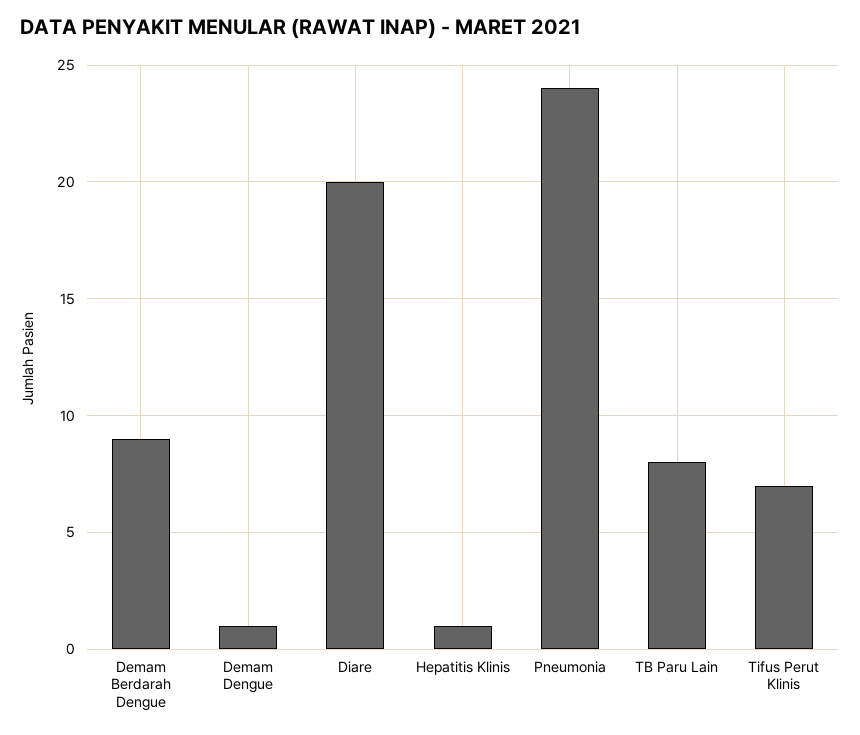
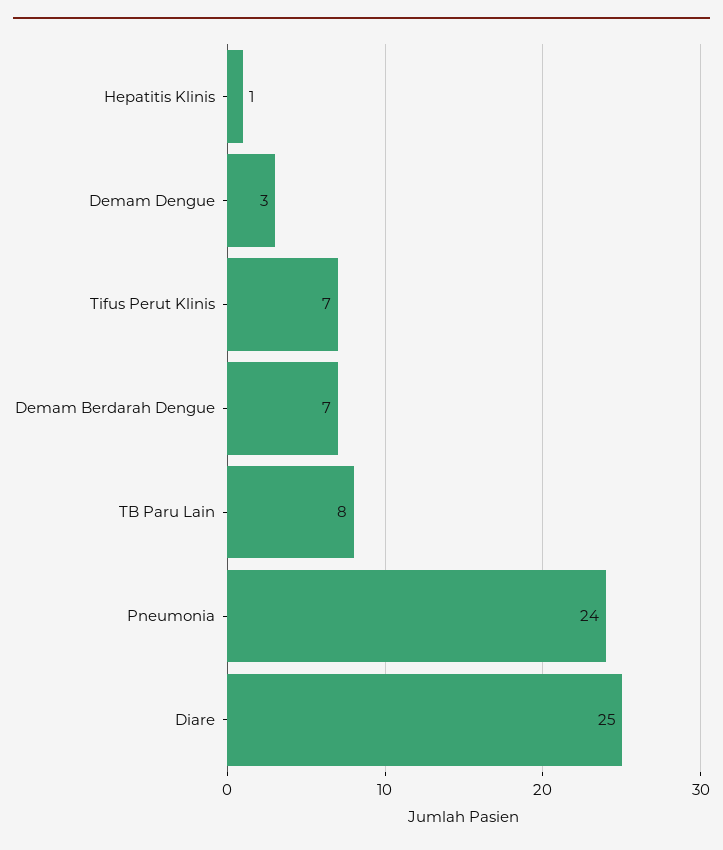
  {
-   "Demam Berdarah Dengue": 9,
+   "Demam Berdarah Dengue": 7,
-   "Demam Dengue": 1,
+   "Demam Dengue": 3,
-   "Diare": 20,
+   "Diare": 25,
    "Hepatitis Klinis": 1,
    "Pneumonia": 24,
    "TB Paru Lain": 8,
    "Tifus Perut Klinis": 7
  }

